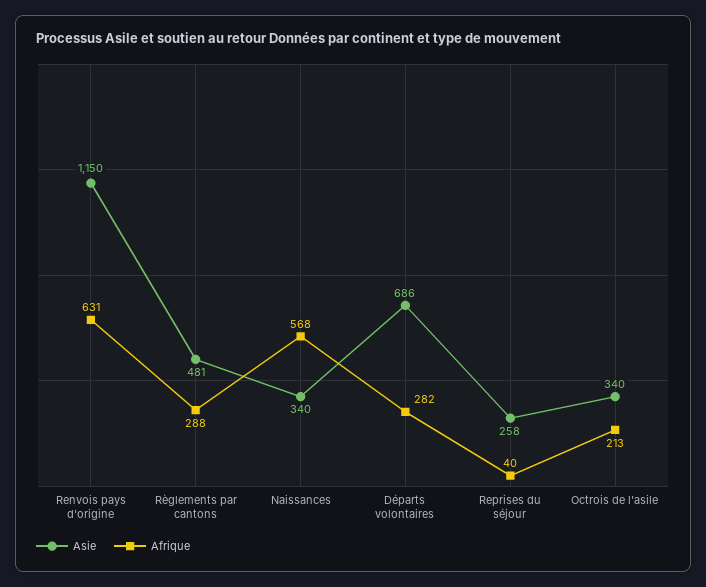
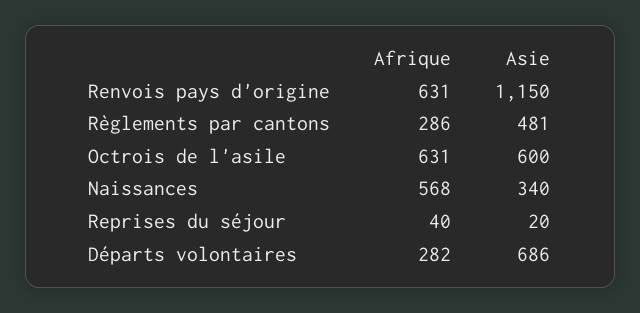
  {
    "Asie": {
      "Renvois pays d'origine": 1150,
      "Règlements par cantons": 481,
      "Naissances": 340,
      "Départs volontaires": 686,
-     "Reprises du séjour": 258,
+     "Reprises du séjour": 20,
-     "Octrois de l'asile": 340
+     "Octrois de l'asile": 600
    },
    "Afrique": {
      "Renvois pays d'origine": 631,
-     "Règlements par cantons": 288,
+     "Règlements par cantons": 286,
      "Naissances": 568,
      "Départs volontaires": 282,
      "Reprises du séjour": 40,
-     "Octrois de l'asile": 213
+     "Octrois de l'asile": 631
    }
  }

